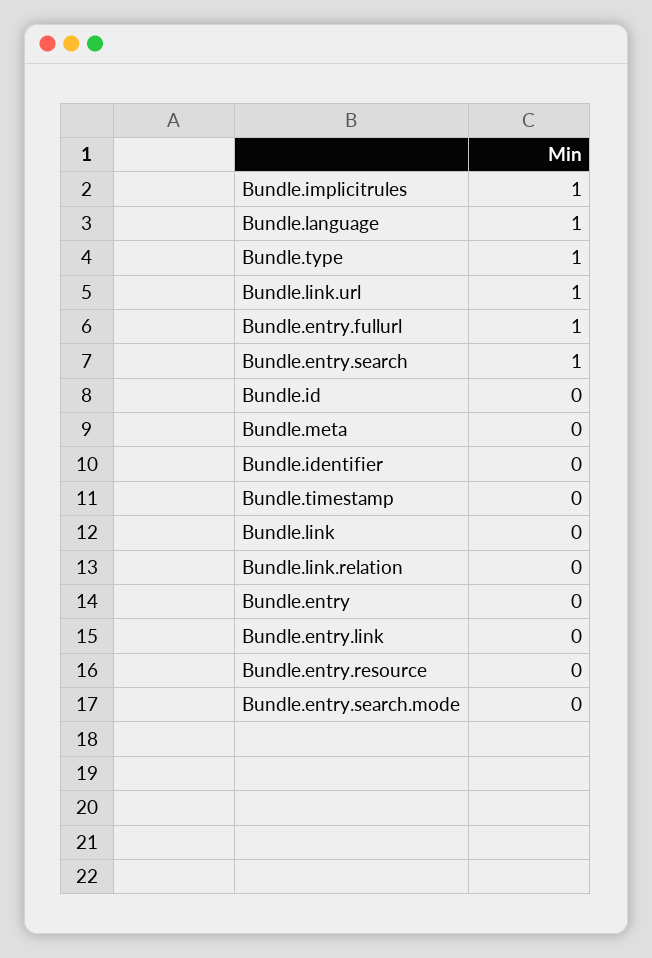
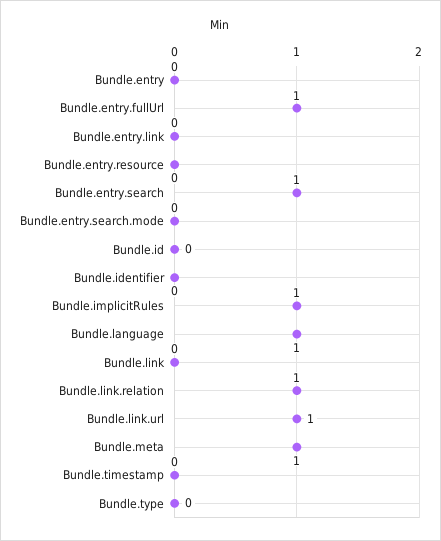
  {
    "Bundle.implicitrules": 1,
    "Bundle.language": 1,
-   "Bundle.type": 1,
+   "Bundle.type": 0,
    "Bundle.link.url": 1,
    "Bundle.entry.fullurl": 1,
    "Bundle.entry.search": 1,
    "Bundle.id": 0,
-   "Bundle.meta": 0,
+   "Bundle.meta": 1,
    "Bundle.identifier": 0,
    "Bundle.timestamp": 0,
    "Bundle.link": 0,
-   "Bundle.link.relation": 0,
+   "Bundle.link.relation": 1,
    "Bundle.entry": 0,
    "Bundle.entry.link": 0,
    "Bundle.entry.resource": 0,
    "Bundle.entry.search.mode": 0
  }

